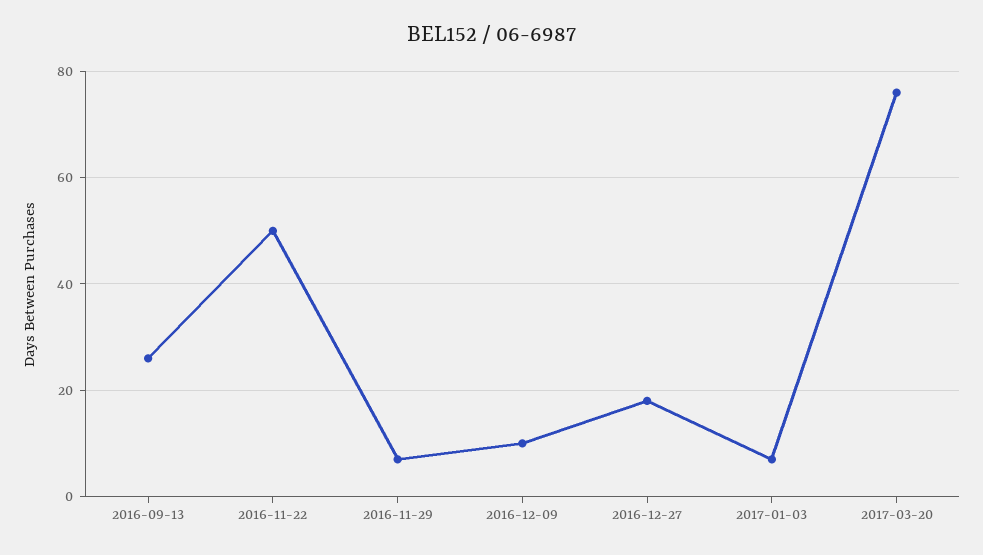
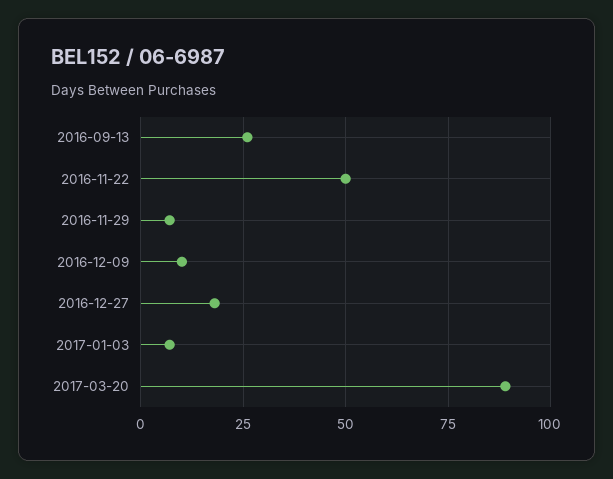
  {
    "2016-09-13": 25,
    "2016-11-22": 50,
    "2016-11-29": 5,
    "2016-12-09": 10,
    "2016-12-27": 20,
    "2017-01-03": 5,
-   "2017-03-20": 75
+   "2017-03-20": 90
  }

